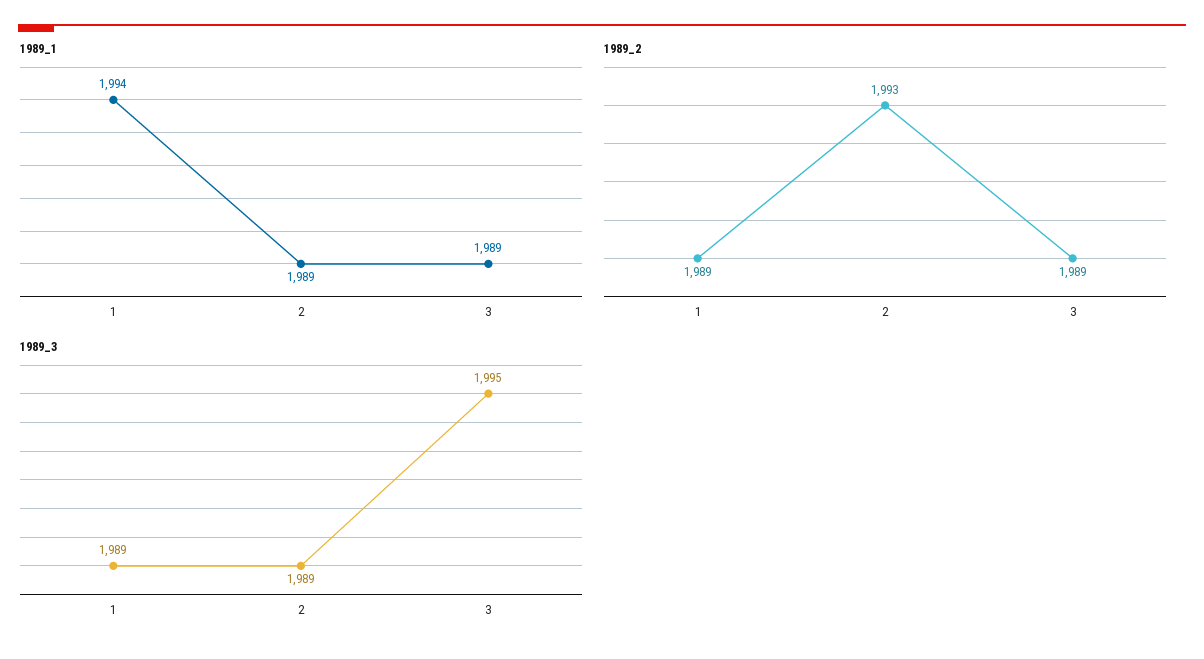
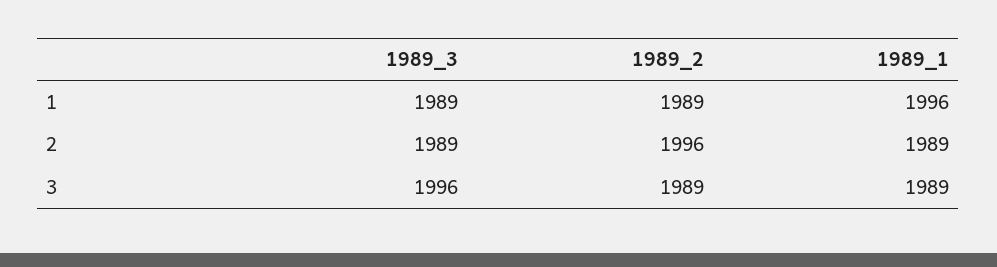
  {
    "1989_1": {
-     "1": 1994,
+     "1": 1996,
      "2": 1989,
      "3": 1989
    },
    "1989_2": {
      "1": 1989,
-     "2": 1993,
+     "2": 1996,
      "3": 1989
    },
    "1989_3": {
      "1": 1989,
      "2": 1989,
-     "3": 1995
+     "3": 1996
    }
  }

